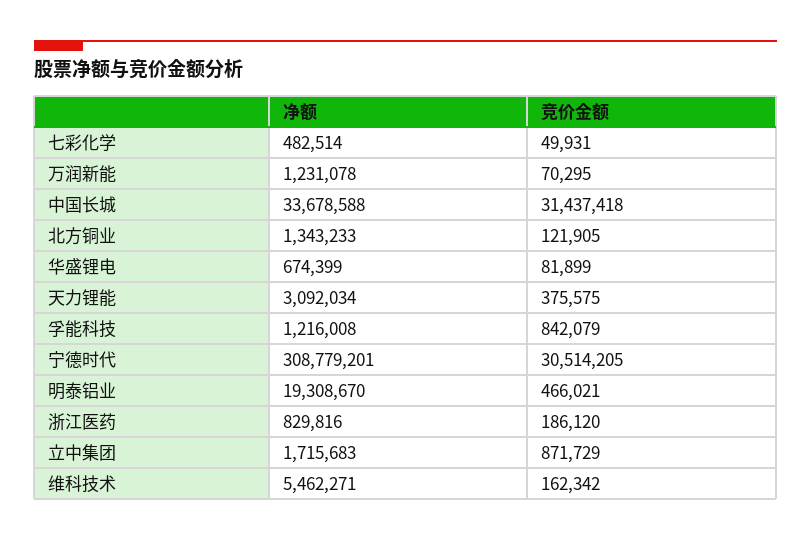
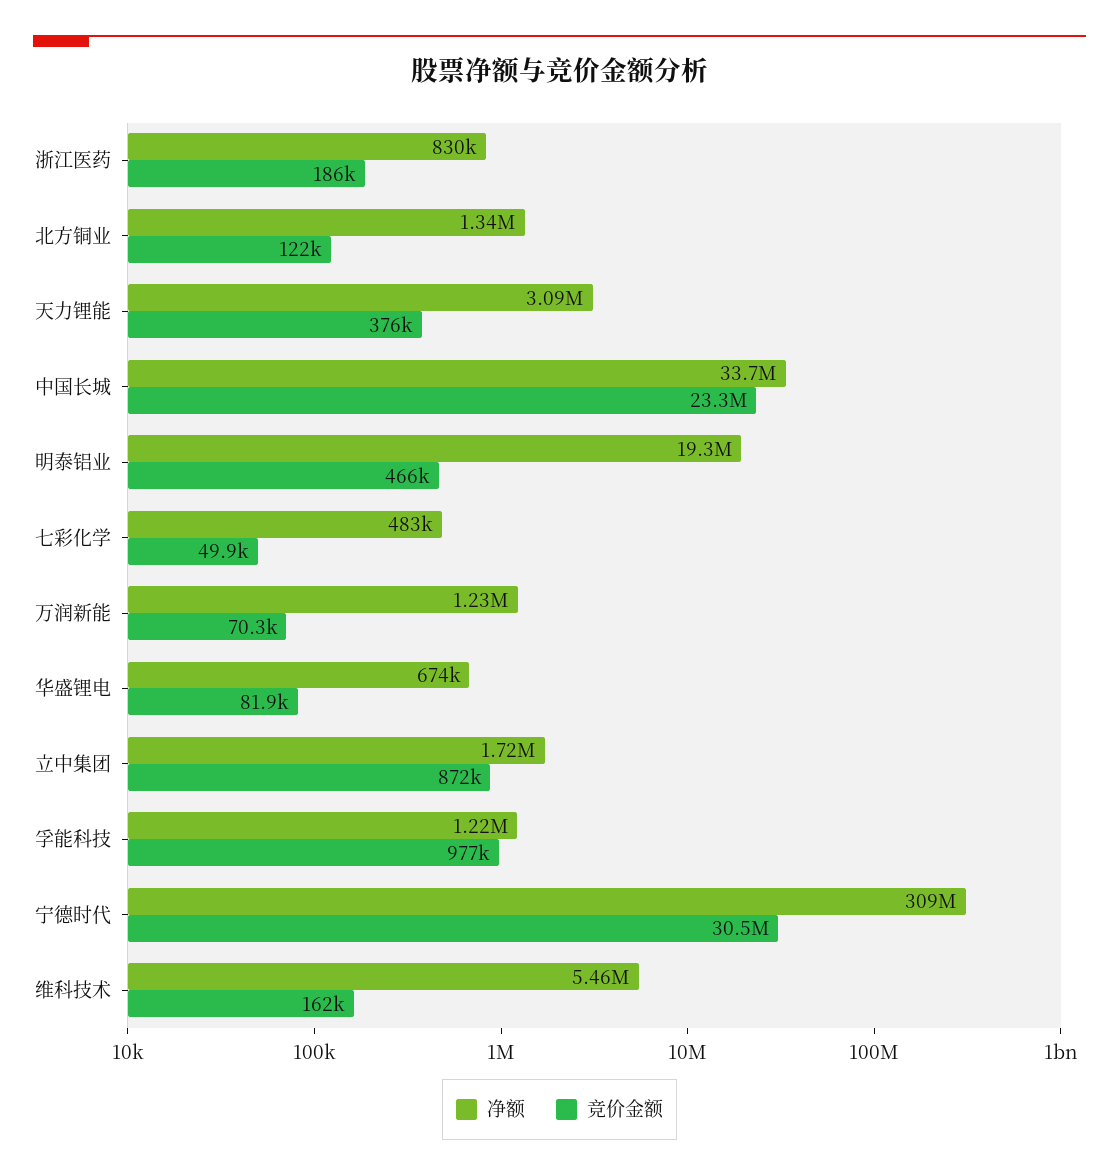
  {
    "净额": {
      "七彩化学": 482514,
      "万润新能": 1231078,
      "中国长城": 33678588,
      "北方铜业": 1343233,
      "华盛锂电": 674399,
      "天力锂能": 3092034,
      "孚能科技": 1216008,
      "宁德时代": 308779201,
      "明泰铝业": 19308670,
      "浙江医药": 829816,
      "立中集团": 1715683,
      "维科技术": 5462271
    },
    "竞价金额": {
      "七彩化学": 49931,
      "万润新能": 70295,
-     "中国长城": 31437418,
+     "中国长城": 23300000,
      "北方铜业": 121905,
      "华盛锂电": 81899,
      "天力锂能": 375575,
-     "孚能科技": 842079,
+     "孚能科技": 977000,
      "宁德时代": 30514205,
      "明泰铝业": 466021,
      "浙江医药": 186120,
      "立中集团": 871729,
      "维科技术": 162342
    }
  }

